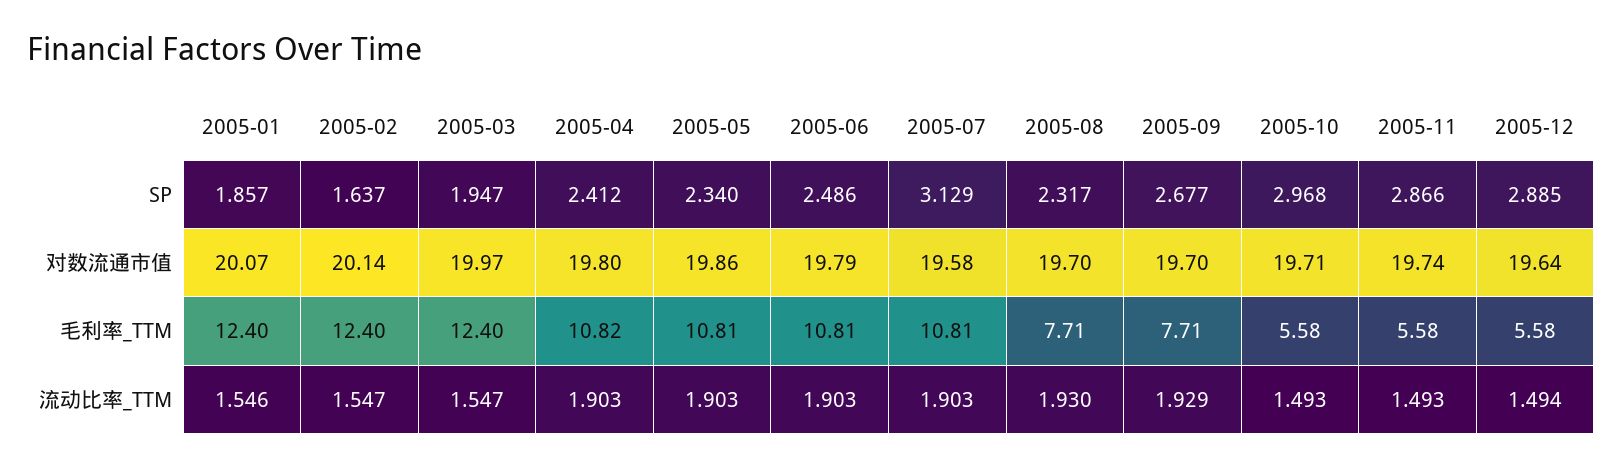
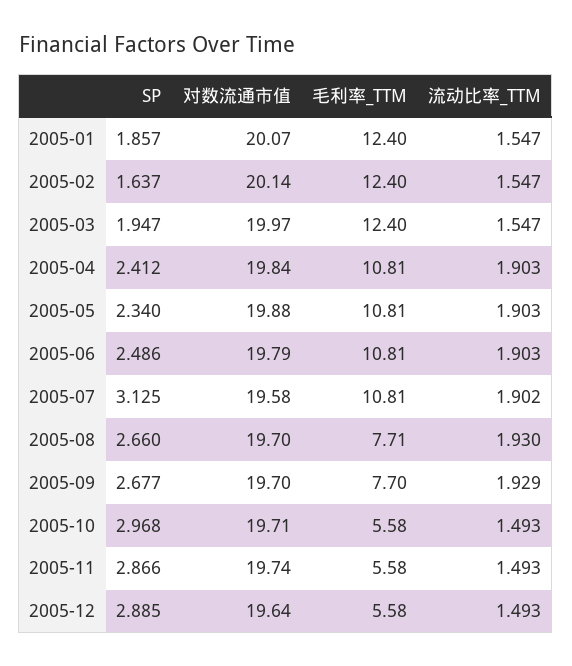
  {
    "2005-01": {
      "SP": 1.857,
      "对数流通市值": 20.07,
      "毛利率_TTM": 12.4,
-     "流动比率_TTM": 1.546
+     "流动比率_TTM": 1.547
    },
    "2005-02": {
      "SP": 1.637,
      "对数流通市值": 20.14,
      "毛利率_TTM": 12.4,
      "流动比率_TTM": 1.547
    },
    "2005-03": {
      "SP": 1.947,
      "对数流通市值": 19.97,
      "毛利率_TTM": 12.4,
      "流动比率_TTM": 1.547
    },
    "2005-04": {
      "SP": 2.412,
-     "对数流通市值": 19.8,
+     "对数流通市值": 19.84,
-     "毛利率_TTM": 10.82,
+     "毛利率_TTM": 10.81,
      "流动比率_TTM": 1.903
    },
    "2005-05": {
      "SP": 2.34,
-     "对数流通市值": 19.86,
+     "对数流通市值": 19.88,
      "毛利率_TTM": 10.81,
      "流动比率_TTM": 1.903
    },
    "2005-06": {
      "SP": 2.486,
      "对数流通市值": 19.79,
      "毛利率_TTM": 10.81,
      "流动比率_TTM": 1.903
    },
    "2005-07": {
-     "SP": 3.129,
+     "SP": 3.125,
      "对数流通市值": 19.58,
      "毛利率_TTM": 10.81,
-     "流动比率_TTM": 1.903
+     "流动比率_TTM": 1.902
    },
    "2005-08": {
-     "SP": 2.317,
+     "SP": 2.66,
      "对数流通市值": 19.7,
      "毛利率_TTM": 7.71,
      "流动比率_TTM": 1.93
    },
    "2005-09": {
      "SP": 2.677,
      "对数流通市值": 19.7,
-     "毛利率_TTM": 7.71,
+     "毛利率_TTM": 7.7,
      "流动比率_TTM": 1.929
    },
    "2005-10": {
      "SP": 2.968,
      "对数流通市值": 19.71,
      "毛利率_TTM": 5.58,
      "流动比率_TTM": 1.493
    },
    "2005-11": {
      "SP": 2.866,
      "对数流通市值": 19.74,
      "毛利率_TTM": 5.58,
      "流动比率_TTM": 1.493
    },
    "2005-12": {
      "SP": 2.885,
      "对数流通市值": 19.64,
      "毛利率_TTM": 5.58,
-     "流动比率_TTM": 1.494
+     "流动比率_TTM": 1.493
    }
  }

